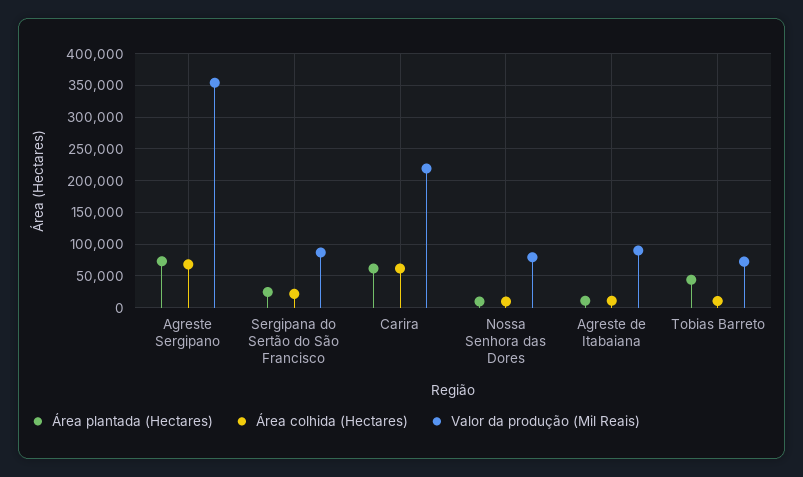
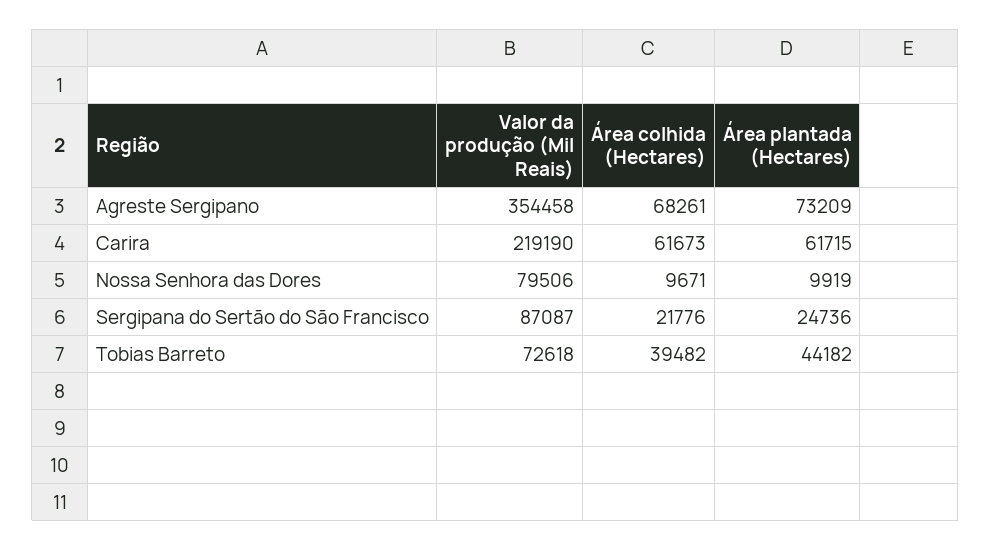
  {
    "Área plantada (Hectares)": {
      "Agreste Sergipano": 73209,
      "Sergipana do Sertão do São Francisco": 24736,
      "Carira": 61715,
      "Nossa Senhora das Dores": 9919,
-     "Agreste de Itabaiana": 10000,
      "Tobias Barreto": 44182
    },
    "Área colhida (Hectares)": {
      "Agreste Sergipano": 68261,
      "Sergipana do Sertão do São Francisco": 21776,
      "Carira": 61673,
      "Nossa Senhora das Dores": 9671,
-     "Agreste de Itabaiana": 10000,
-     "Tobias Barreto": 10000
+     "Tobias Barreto": 39482
    },
    "Valor da produção (Mil Reais)": {
      "Agreste Sergipano": 354458,
      "Sergipana do Sertão do São Francisco": 87087,
      "Carira": 219190,
      "Nossa Senhora das Dores": 79506,
-     "Agreste de Itabaiana": 90000,
      "Tobias Barreto": 72618
    }
  }

